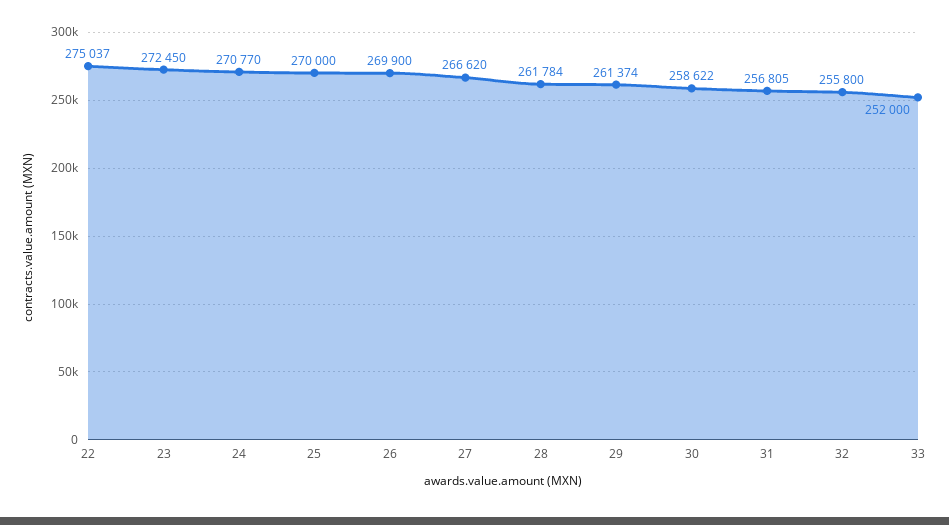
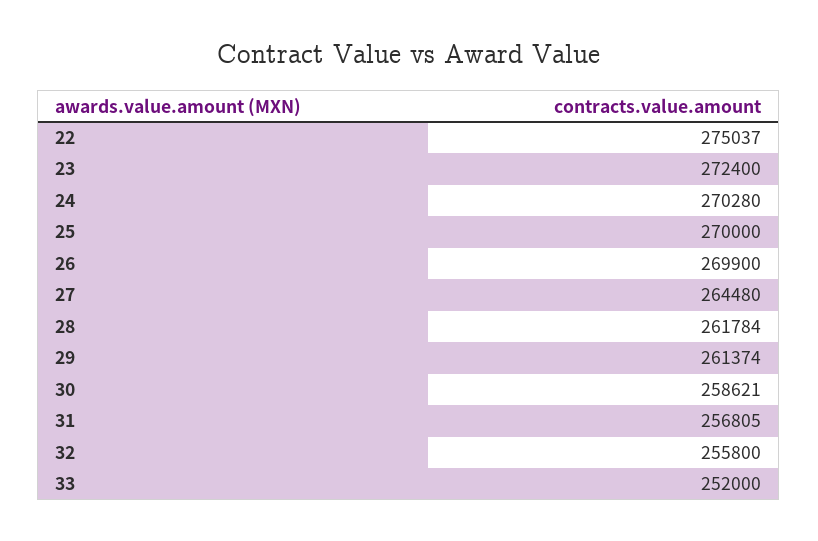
  {
    "22": 275037,
-   "23": 272450,
+   "23": 272400,
-   "24": 270770,
+   "24": 270280,
    "25": 270000,
    "26": 269900,
-   "27": 266620,
+   "27": 264480,
    "28": 261784,
    "29": 261374,
-   "30": 258622,
+   "30": 258621,
    "31": 256805,
    "32": 255800,
    "33": 252000
  }

